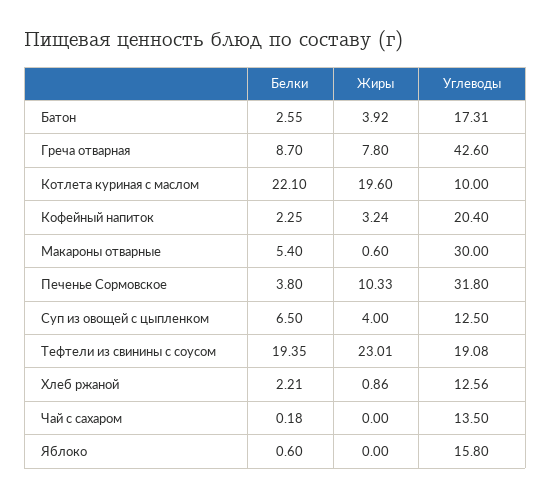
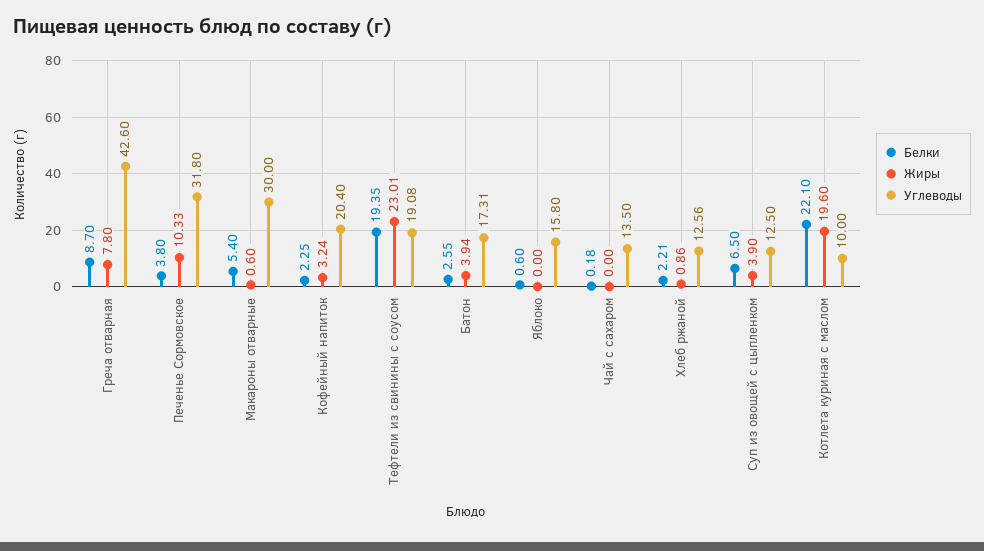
  {
    "Белки": {
      "Батон": 2.55,
      "Греча отварная": 8.7,
      "Котлета куриная с маслом": 22.1,
      "Кофейный напиток": 2.25,
      "Макароны отварные": 5.4,
      "Печенье Сормовское": 3.8,
      "Суп из овощей с цыпленком": 6.5,
      "Тефтели из свинины с соусом": 19.35,
      "Хлеб ржаной": 2.21,
      "Чай с сахаром": 0.18,
      "Яблоко": 0.6
    },
    "Жиры": {
-     "Батон": 3.92,
+     "Батон": 3.94,
      "Греча отварная": 7.8,
      "Котлета куриная с маслом": 19.6,
      "Кофейный напиток": 3.24,
      "Макароны отварные": 0.6,
      "Печенье Сормовское": 10.33,
-     "Суп из овощей с цыпленком": 4,
+     "Суп из овощей с цыпленком": 3.9,
      "Тефтели из свинины с соусом": 23.01,
      "Хлеб ржаной": 0.86,
      "Чай с сахаром": 0,
      "Яблоко": 0
    },
    "Углеводы": {
      "Батон": 17.31,
      "Греча отварная": 42.6,
      "Котлета куриная с маслом": 10,
      "Кофейный напиток": 20.4,
      "Макароны отварные": 30,
      "Печенье Сормовское": 31.8,
      "Суп из овощей с цыпленком": 12.5,
      "Тефтели из свинины с соусом": 19.08,
      "Хлеб ржаной": 12.56,
      "Чай с сахаром": 13.5,
      "Яблоко": 15.8
    }
  }

